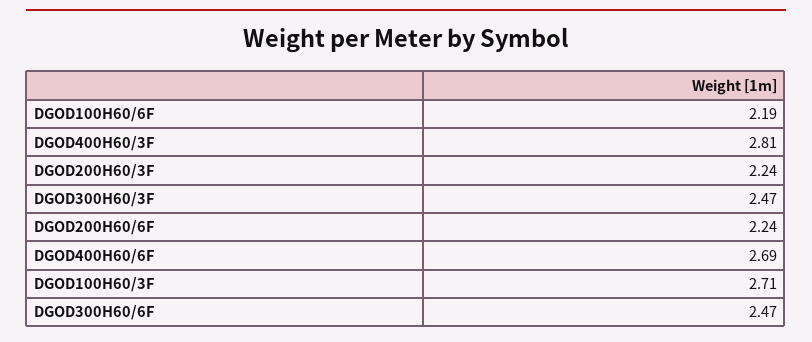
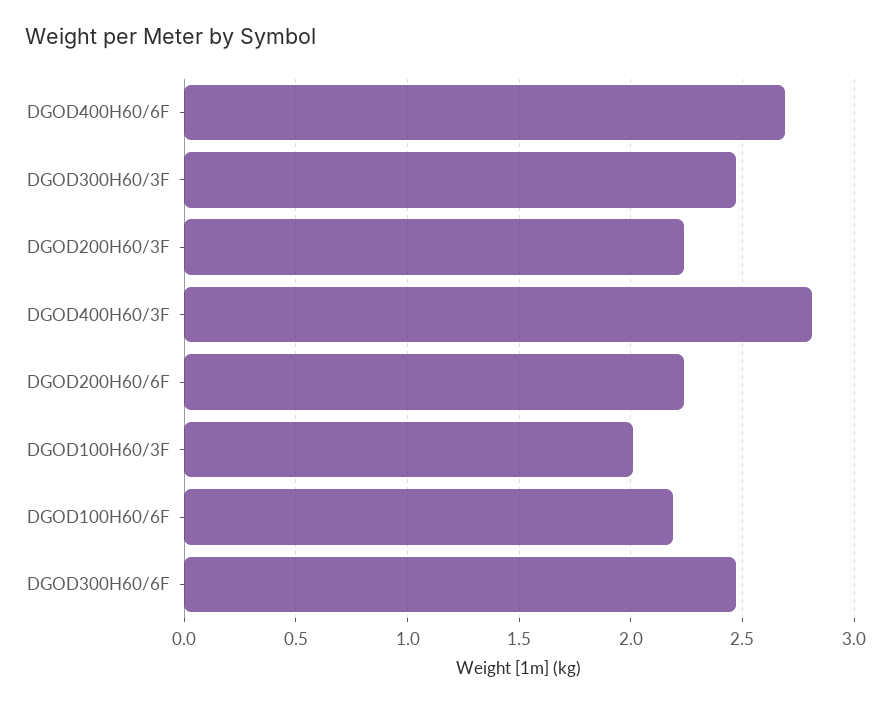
  {
    "DGOD100H60/6F": 2.19,
    "DGOD400H60/3F": 2.81,
    "DGOD200H60/3F": 2.24,
    "DGOD300H60/3F": 2.47,
    "DGOD200H60/6F": 2.24,
    "DGOD400H60/6F": 2.69,
-   "DGOD100H60/3F": 2.71,
+   "DGOD100H60/3F": 2,
    "DGOD300H60/6F": 2.47
  }

